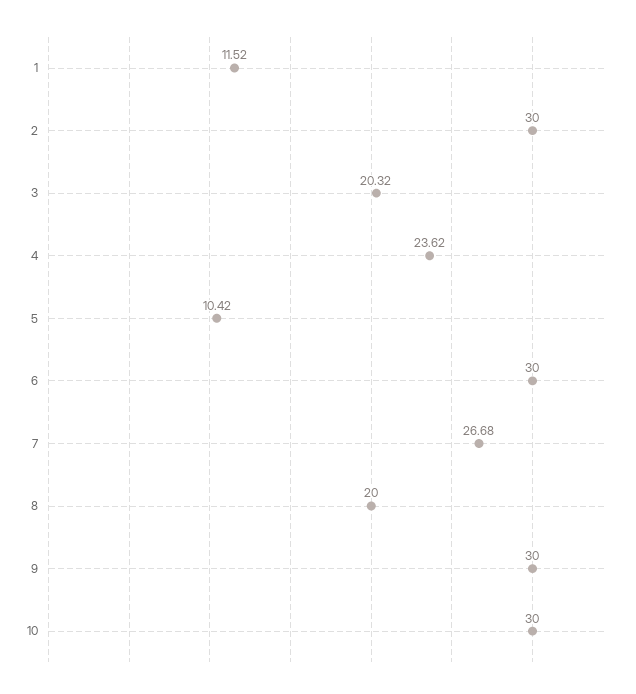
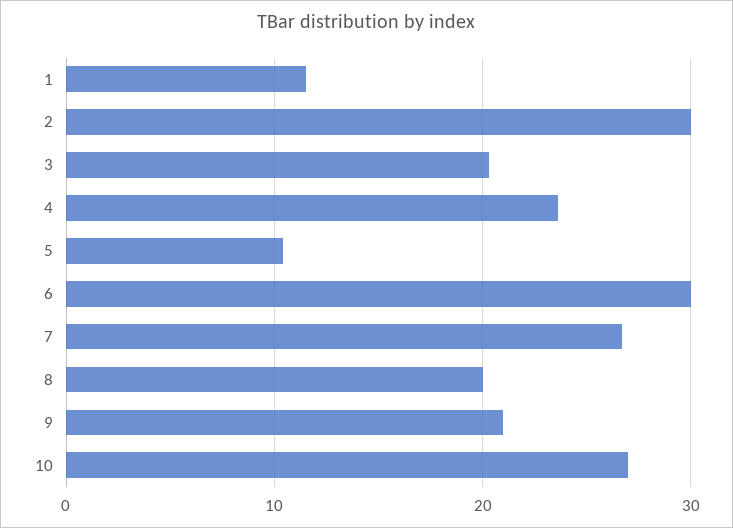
  {
    "1": 11.52,
    "2": 30,
    "3": 20.32,
    "4": 23.62,
    "5": 10.42,
    "6": 30,
    "7": 26.68,
    "8": 20,
-   "9": 30,
+   "9": 21,
-   "10": 30
+   "10": 27
  }

